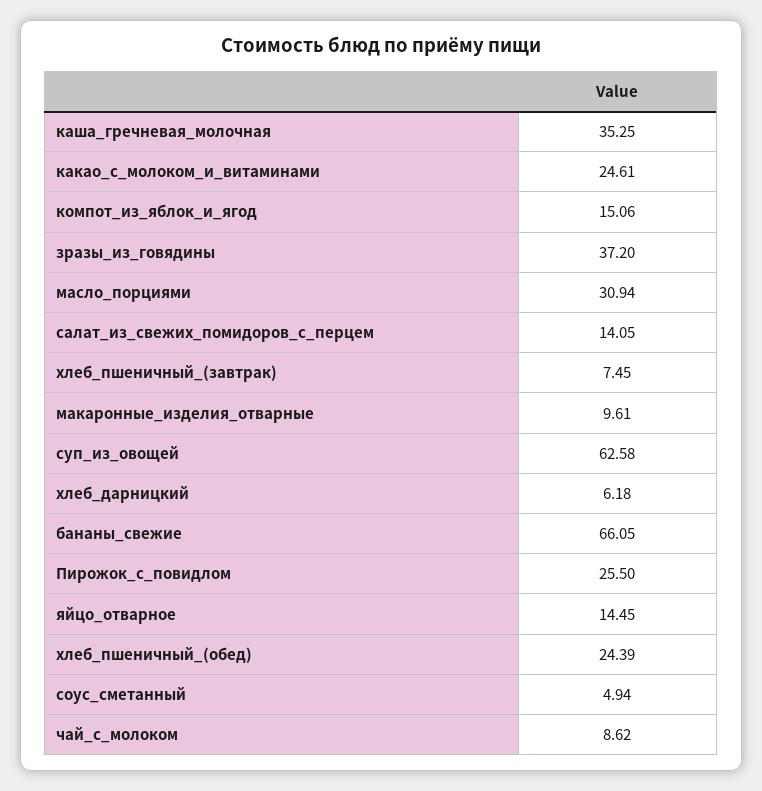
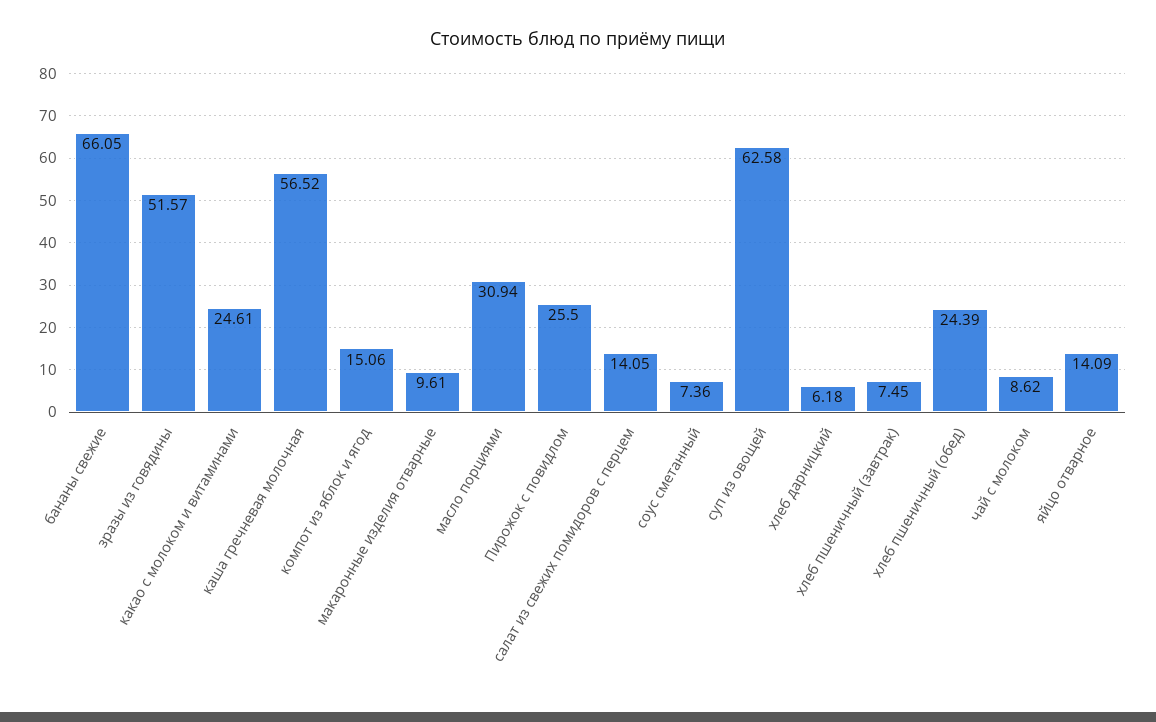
  {
-   "каша_гречневая_молочная": 35.25,
+   "каша_гречневая_молочная": 56.52,
    "какао_с_молоком_и_витаминами": 24.61,
    "компот_из_яблок_и_ягод": 15.06,
-   "зразы_из_говядины": 37.2,
+   "зразы_из_говядины": 51.57,
    "масло_порциями": 30.94,
    "салат_из_свежих_помидоров_с_перцем": 14.05,
    "хлеб_пшеничный_(завтрак)": 7.45,
    "макаронные_изделия_отварные": 9.61,
    "суп_из_овощей": 62.58,
    "хлеб_дарницкий": 6.18,
    "бананы_свежие": 66.05,
    "Пирожок_с_повидлом": 25.5,
-   "яйцо_отварное": 14.45,
+   "яйцо_отварное": 14.09,
    "хлеб_пшеничный_(обед)": 24.39,
-   "соус_сметанный": 4.94,
+   "соус_сметанный": 7.36,
    "чай_с_молоком": 8.62
  }

